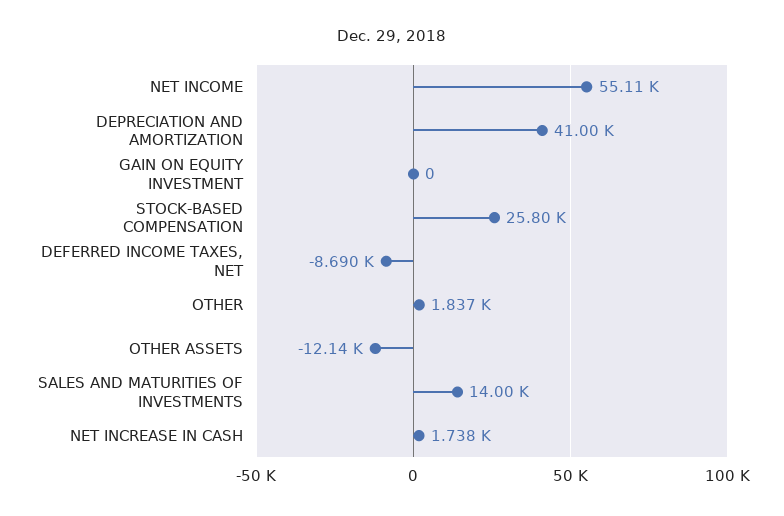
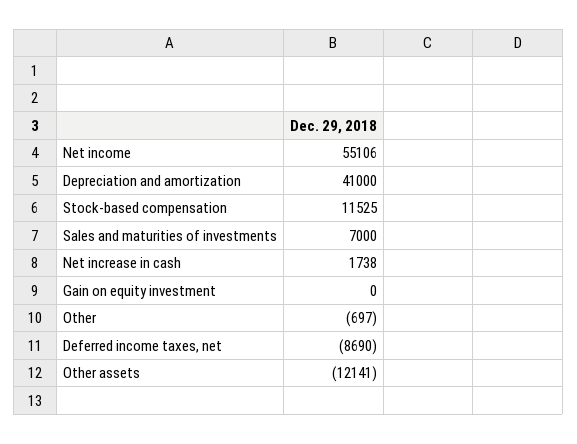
  {
    "NET INCOME": 55106,
    "DEPRECIATION AND AMORTIZATION": 41000,
    "GAIN ON EQUITY INVESTMENT": 0,
-   "STOCK-BASED COMPENSATION": 25800,
+   "STOCK-BASED COMPENSATION": 11525,
    "DEFERRED INCOME TAXES, NET": -8690,
-   "OTHER": 1837,
+   "OTHER": -697,
    "OTHER ASSETS": -12141,
-   "SALES AND MATURITIES OF INVESTMENTS": 14000,
+   "SALES AND MATURITIES OF INVESTMENTS": 7000,
    "NET INCREASE IN CASH": 1738
  }

